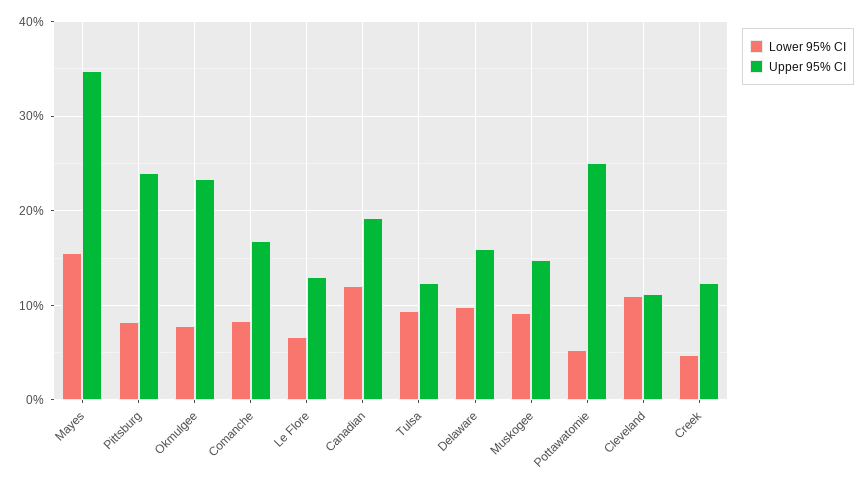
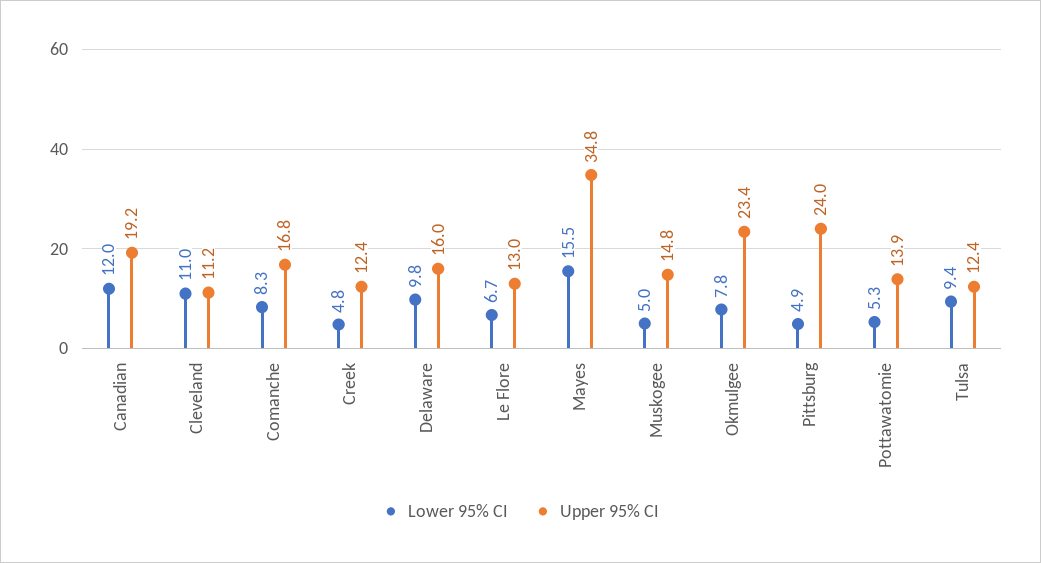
  {
    "Lower 95% CI": {
      "Mayes": 15.5,
-     "Pittsburg": 8,
+     "Pittsburg": 4.9,
      "Okmulgee": 7.8,
      "Comanche": 8.3,
      "Le Flore": 6.7,
      "Canadian": 12,
      "Tulsa": 9.4,
      "Delaware": 9.8,
-     "Muskogee": 9,
+     "Muskogee": 5,
      "Pottawatomie": 5.3,
      "Cleveland": 11,
      "Creek": 4.8
    },
    "Upper 95% CI": {
      "Mayes": 34.8,
      "Pittsburg": 24,
      "Okmulgee": 23.4,
      "Comanche": 16.8,
      "Le Flore": 13,
      "Canadian": 19.2,
      "Tulsa": 12.4,
      "Delaware": 16,
      "Muskogee": 14.8,
-     "Pottawatomie": 25,
+     "Pottawatomie": 13.9,
      "Cleveland": 11.2,
      "Creek": 12.4
    }
  }

